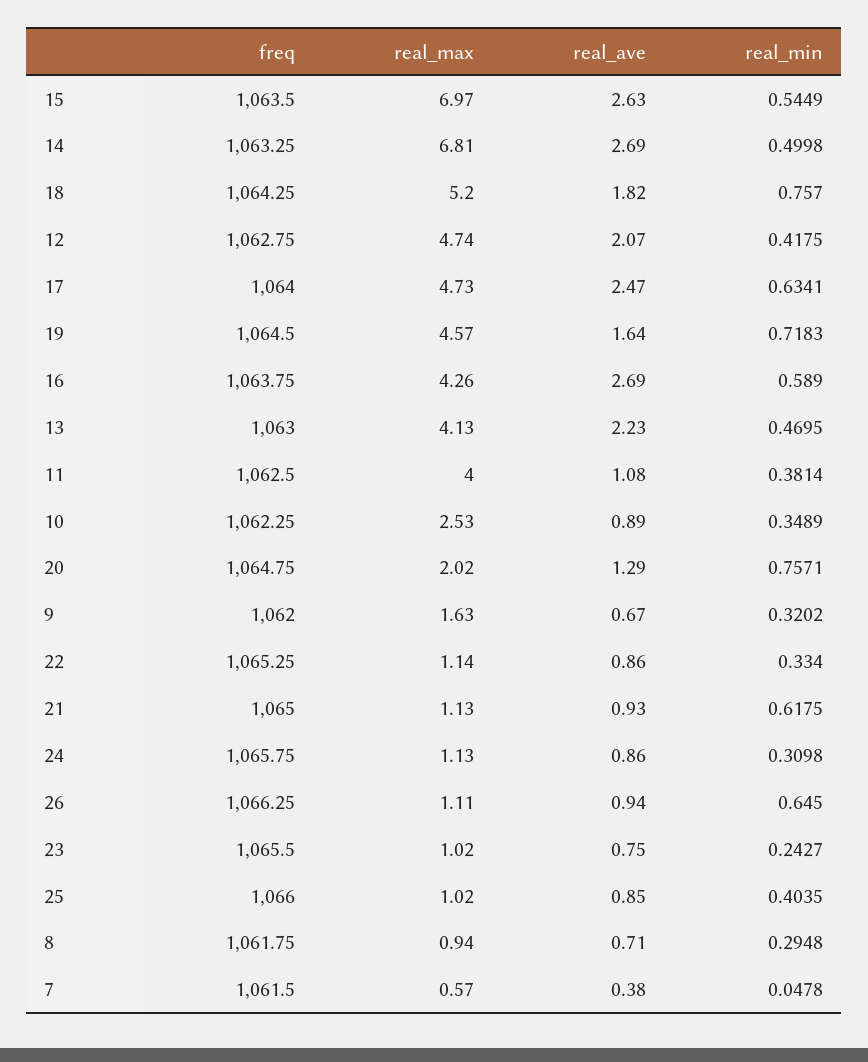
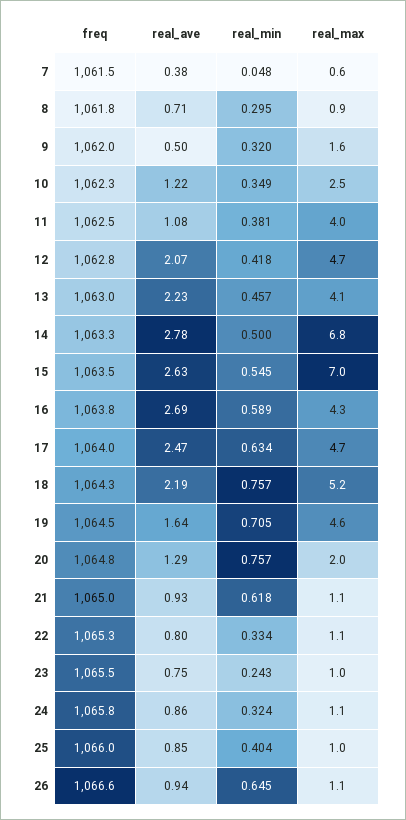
  {
    "freq": {
      "15": 1063.5,
      "14": 1063.25,
      "18": 1064.25,
      "12": 1062.75,
      "17": 1064,
      "19": 1064.5,
      "16": 1063.75,
      "13": 1063,
      "11": 1062.5,
      "10": 1062.25,
      "20": 1064.75,
      "9": 1062,
      "22": 1065.25,
      "21": 1065,
      "24": 1065.75,
-     "26": 1066.25,
+     "26": 1066.6,
      "23": 1065.5,
      "25": 1066,
      "8": 1061.75,
      "7": 1061.5
    },
    "real_max": {
      "15": 6.97,
      "14": 6.81,
      "18": 5.2,
      "12": 4.74,
      "17": 4.73,
      "19": 4.57,
      "16": 4.26,
      "13": 4.13,
      "11": 4,
      "10": 2.53,
      "20": 2.02,
      "9": 1.63,
      "22": 1.14,
      "21": 1.13,
      "24": 1.13,
      "26": 1.11,
      "23": 1.02,
      "25": 1.02,
      "8": 0.94,
      "7": 0.57
    },
    "real_ave": {
      "15": 2.63,
-     "14": 2.69,
+     "14": 2.78,
-     "18": 1.82,
+     "18": 2.19,
      "12": 2.07,
      "17": 2.47,
      "19": 1.64,
      "16": 2.69,
      "13": 2.23,
      "11": 1.08,
-     "10": 0.89,
+     "10": 1.22,
      "20": 1.29,
-     "9": 0.67,
+     "9": 0.5,
-     "22": 0.86,
+     "22": 0.8,
      "21": 0.93,
      "24": 0.86,
      "26": 0.94,
      "23": 0.75,
      "25": 0.85,
      "8": 0.71,
      "7": 0.38
    },
    "real_min": {
      "15": 0.5449,
      "14": 0.4998,
      "18": 0.757,
      "12": 0.4175,
      "17": 0.6341,
-     "19": 0.7183,
+     "19": 0.705,
      "16": 0.589,
-     "13": 0.4695,
+     "13": 0.457,
      "11": 0.3814,
      "10": 0.3489,
      "20": 0.7571,
      "9": 0.3202,
      "22": 0.334,
      "21": 0.6175,
-     "24": 0.3098,
+     "24": 0.324,
      "26": 0.645,
      "23": 0.2427,
      "25": 0.4035,
      "8": 0.2948,
      "7": 0.0478
    }
  }

